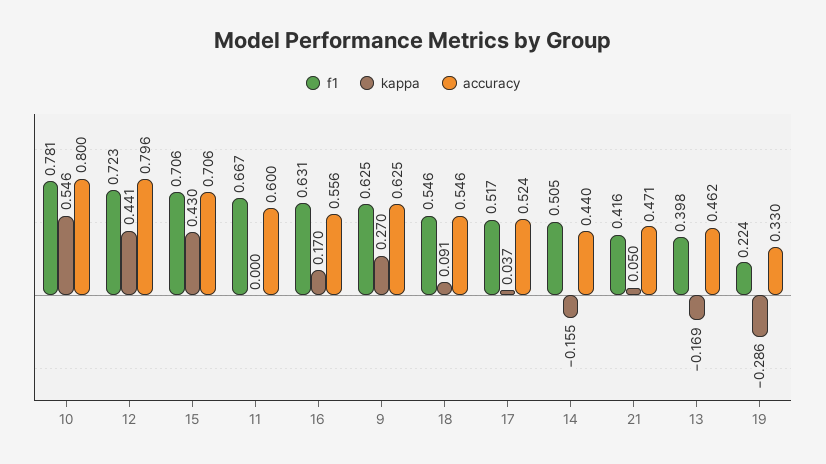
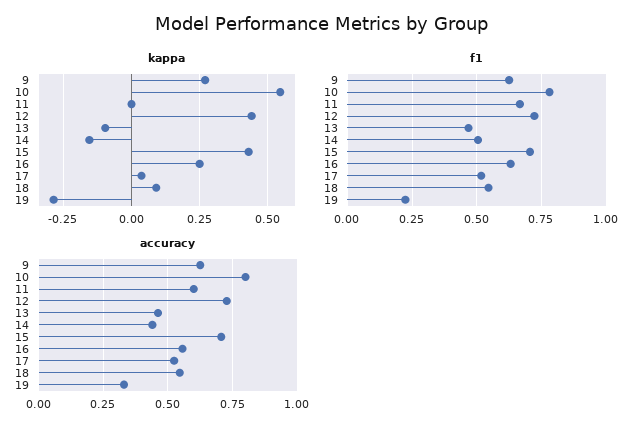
  {
    "f1": {
      "10": 0.781,
      "12": 0.723,
      "15": 0.706,
      "11": 0.667,
      "16": 0.631,
      "9": 0.625,
      "18": 0.546,
      "17": 0.517,
      "14": 0.505,
-     "21": 0.416,
-     "13": 0.398,
+     "13": 0.475,
      "19": 0.224
    },
    "kappa": {
      "10": 0.546,
      "12": 0.441,
      "15": 0.43,
      "11": 0,
-     "16": 0.17,
+     "16": 0.25,
      "9": 0.27,
      "18": 0.091,
      "17": 0.037,
      "14": -0.155,
-     "21": 0.05,
-     "13": -0.169,
+     "13": -0.1,
      "19": -0.286
    },
    "accuracy": {
      "10": 0.8,
-     "12": 0.796,
+     "12": 0.725,
      "15": 0.706,
      "11": 0.6,
      "16": 0.556,
      "9": 0.625,
      "18": 0.546,
      "17": 0.524,
      "14": 0.44,
-     "21": 0.471,
      "13": 0.462,
      "19": 0.33
    }
  }

